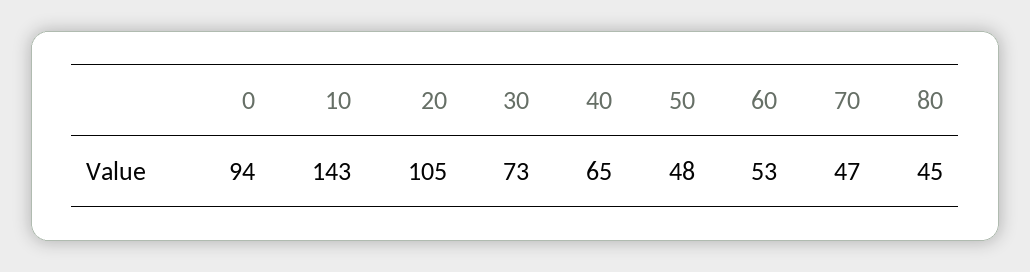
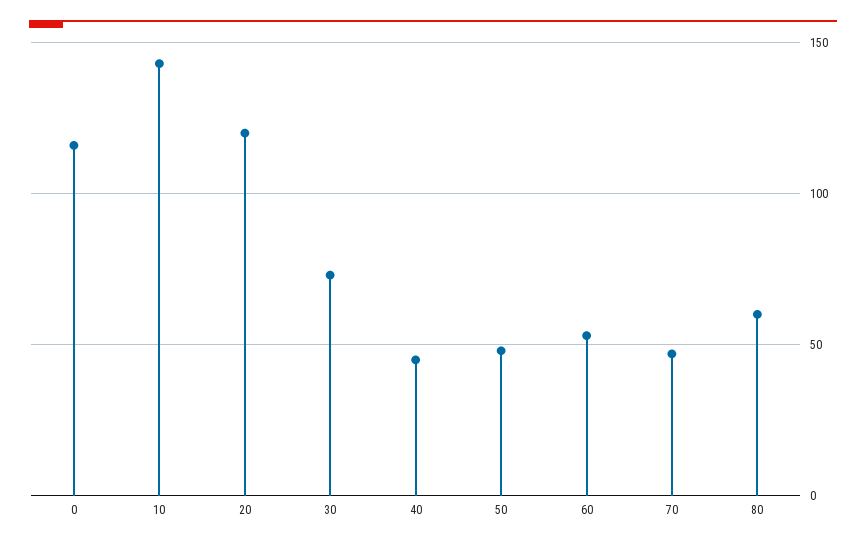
  {
-   "0": 94,
+   "0": 115,
    "10": 143,
-   "20": 105,
+   "20": 120,
    "30": 73,
-   "40": 65,
+   "40": 45,
    "50": 48,
    "60": 53,
    "70": 47,
-   "80": 45
+   "80": 60
  }

